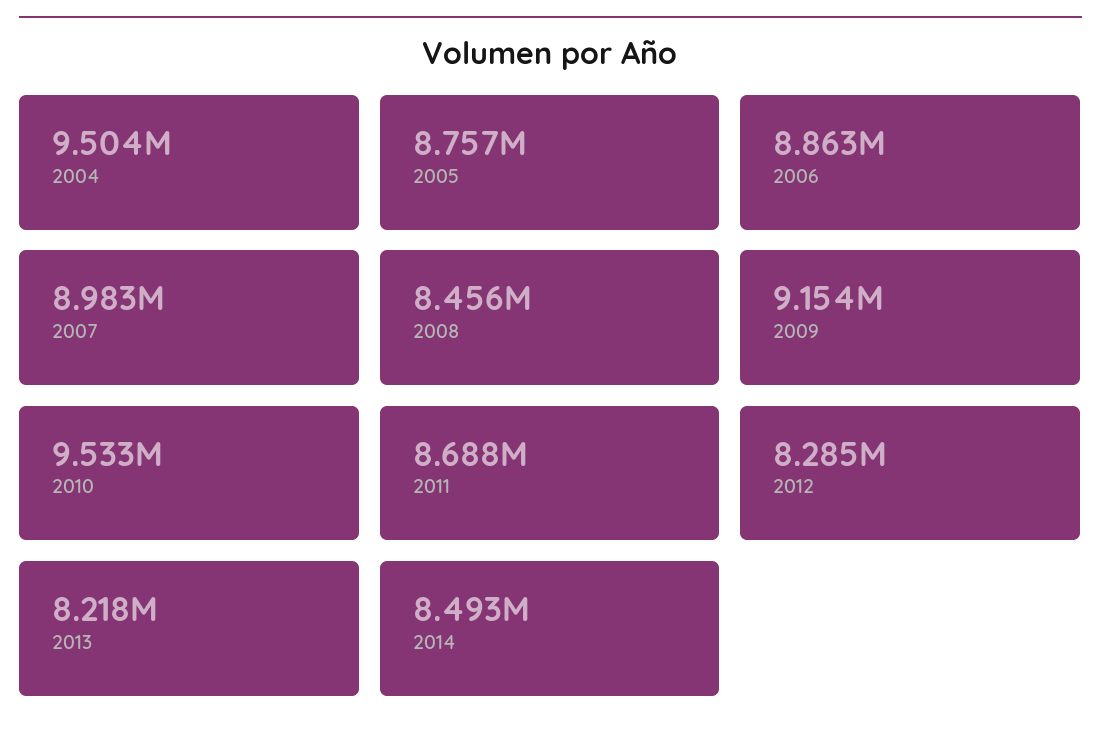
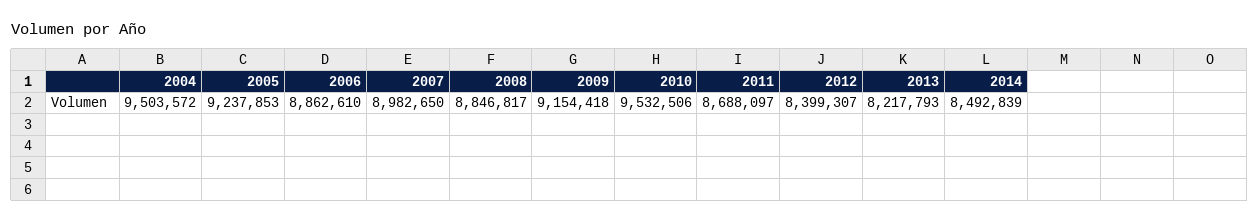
  {
    "2004": 9503572,
-   "2005": 8757000,
+   "2005": 9237853,
    "2006": 8862610,
    "2007": 8982650,
-   "2008": 8456000,
+   "2008": 8846817,
    "2009": 9154418,
    "2010": 9532506,
    "2011": 8688097,
-   "2012": 8285000,
+   "2012": 8399307,
    "2013": 8217793,
    "2014": 8492839
  }

